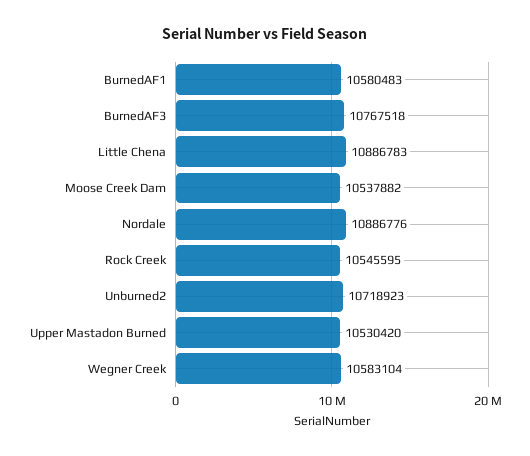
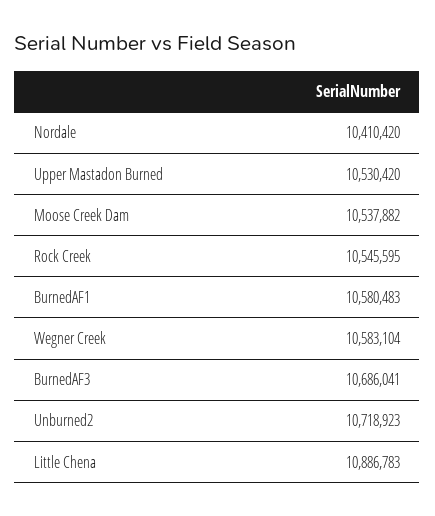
  {
    "BurnedAF1": 10580483,
-   "BurnedAF3": 10767518,
+   "BurnedAF3": 10686041,
    "Little Chena": 10886783,
    "Moose Creek Dam": 10537882,
-   "Nordale": 10886776,
+   "Nordale": 10410420,
    "Rock Creek": 10545595,
    "Unburned2": 10718923,
    "Upper Mastadon Burned": 10530420,
    "Wegner Creek": 10583104
  }

